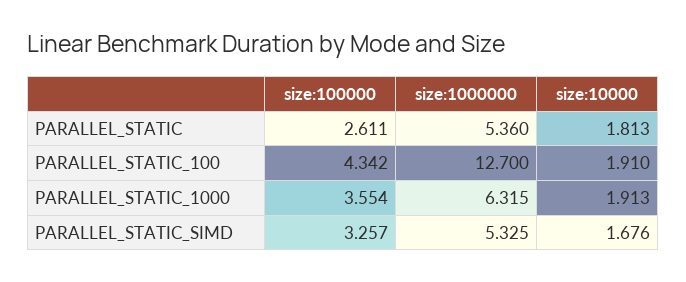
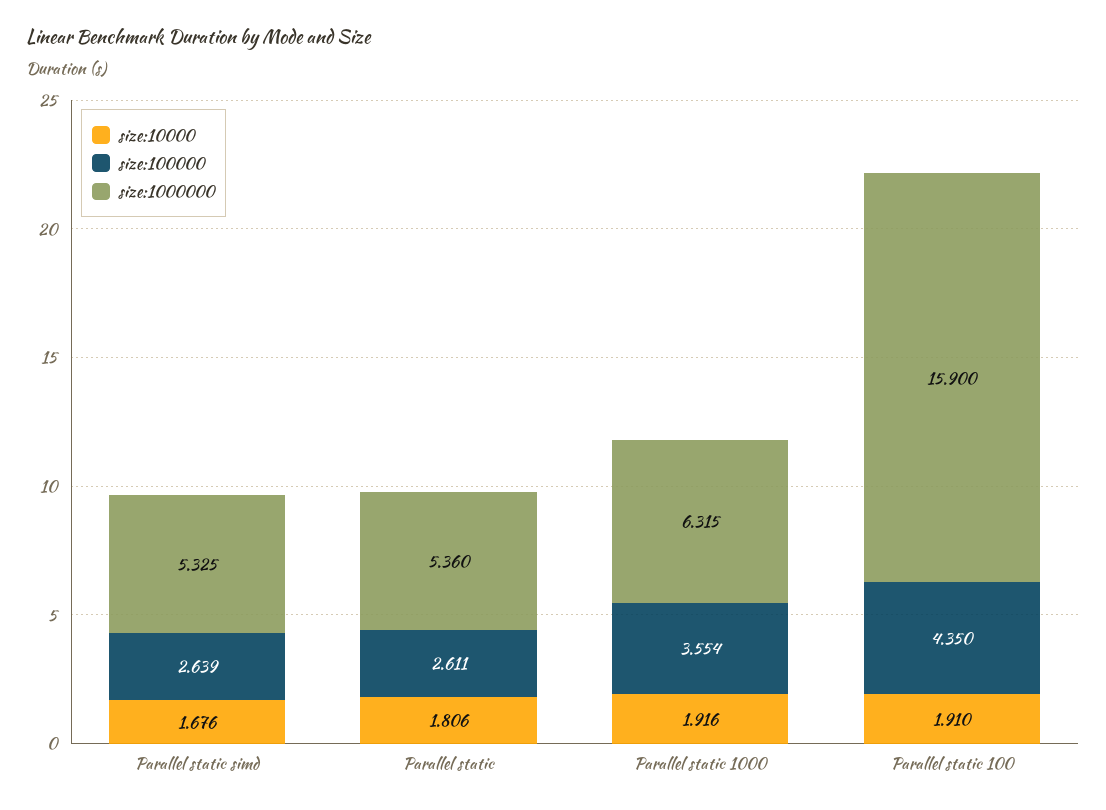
  {
    "size:100000": {
      "PARALLEL_STATIC": 2.611,
-     "PARALLEL_STATIC_100": 4.342,
+     "PARALLEL_STATIC_100": 4.35,
      "PARALLEL_STATIC_1000": 3.554,
-     "PARALLEL_STATIC_SIMD": 3.257
+     "PARALLEL_STATIC_SIMD": 2.639
    },
    "size:1000000": {
      "PARALLEL_STATIC": 5.36,
-     "PARALLEL_STATIC_100": 12.7,
+     "PARALLEL_STATIC_100": 15.9,
      "PARALLEL_STATIC_1000": 6.315,
      "PARALLEL_STATIC_SIMD": 5.325
    },
    "size:10000": {
-     "PARALLEL_STATIC": 1.813,
+     "PARALLEL_STATIC": 1.806,
      "PARALLEL_STATIC_100": 1.91,
-     "PARALLEL_STATIC_1000": 1.913,
+     "PARALLEL_STATIC_1000": 1.916,
      "PARALLEL_STATIC_SIMD": 1.676
    }
  }

